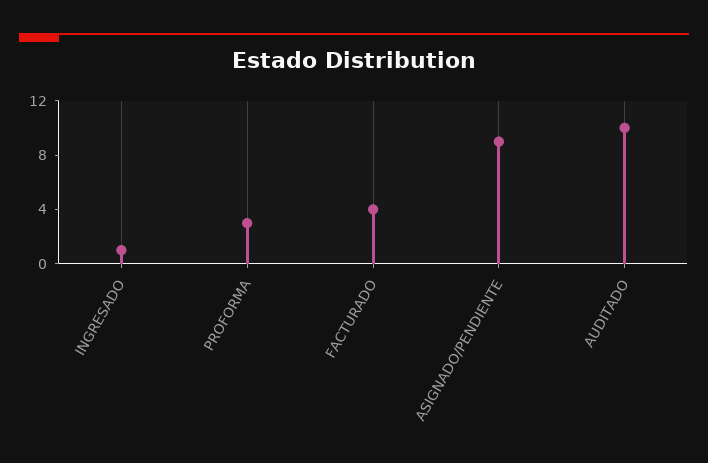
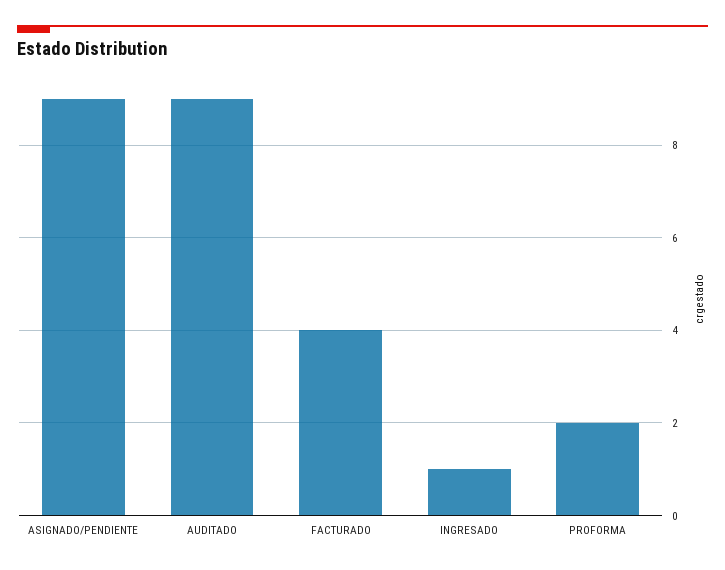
  {
    "INGRESADO": 1,
-   "PROFORMA": 3,
+   "PROFORMA": 2,
    "FACTURADO": 4,
    "ASIGNADO/PENDIENTE": 9,
-   "AUDITADO": 10
+   "AUDITADO": 9
  }

